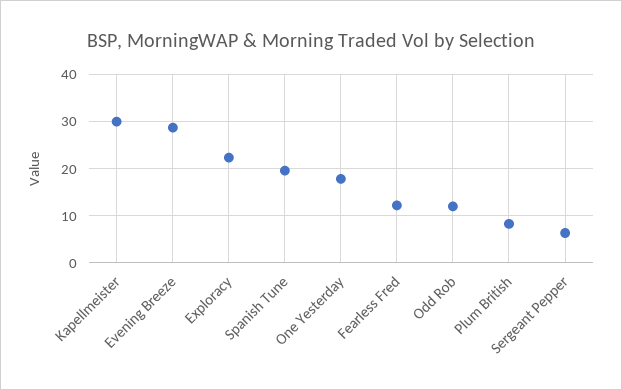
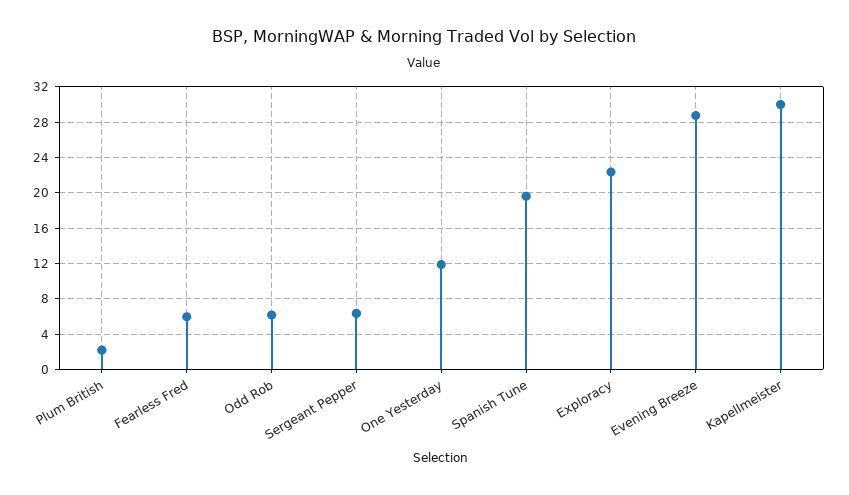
  {
    "Kapellmeister": 30,
    "Evening Breeze": 29,
    "Exploracy": 22,
    "Spanish Tune": 20,
-   "One Yesterday": 18,
+   "One Yesterday": 12,
-   "Fearless Fred": 12,
+   "Fearless Fred": 6,
-   "Odd Rob": 12,
+   "Odd Rob": 6,
-   "Plum British": 8,
+   "Plum British": 2,
    "Sergeant Pepper": 6
  }

